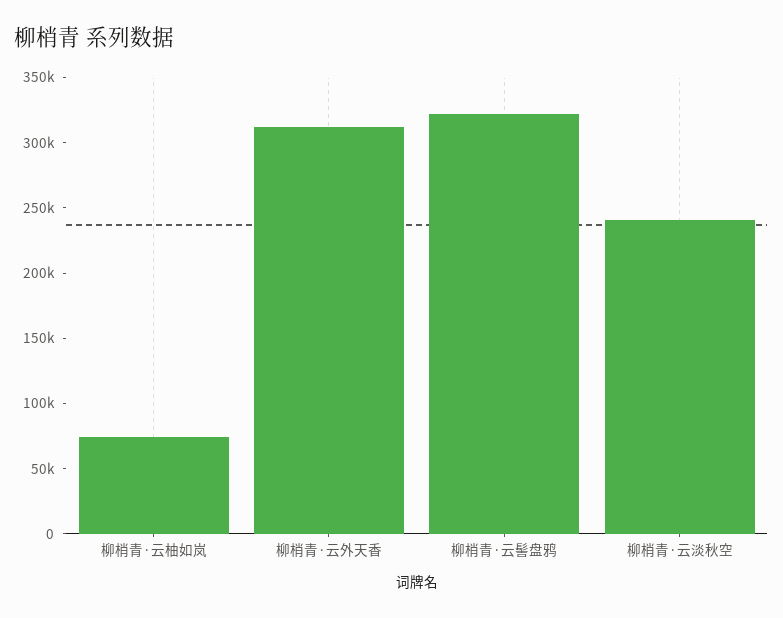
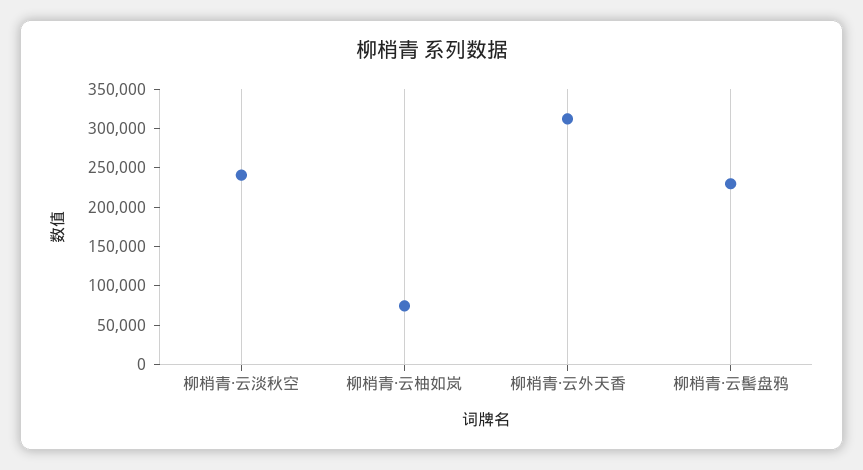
  {
    "柳梢青·云柚如岚": 70000,
    "柳梢青·云外天香": 310000,
-   "柳梢青·云髻盘鸦": 320000,
+   "柳梢青·云髻盘鸦": 225000,
    "柳梢青·云淡秋空": 240000
  }

